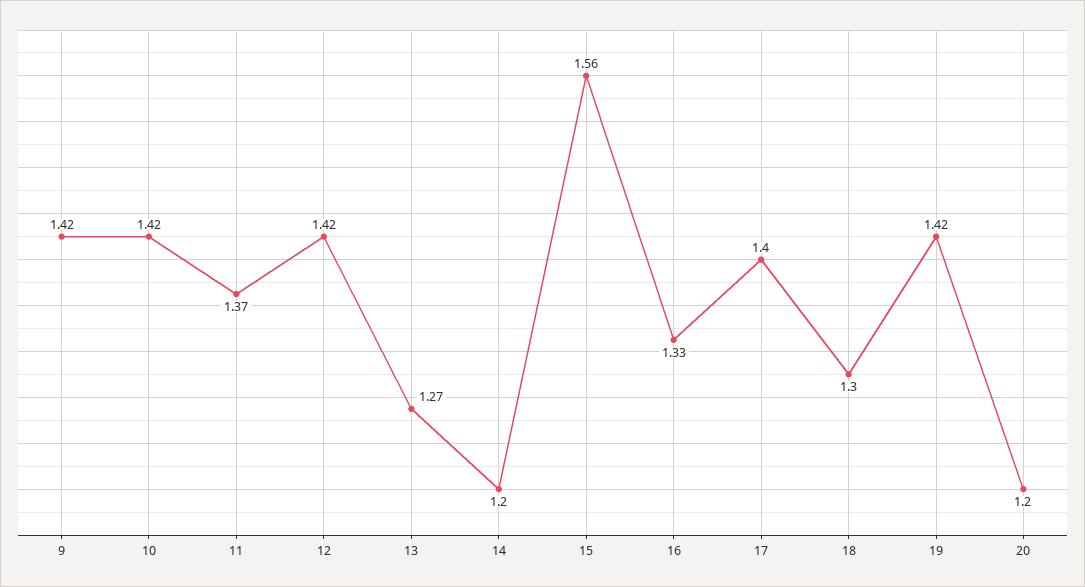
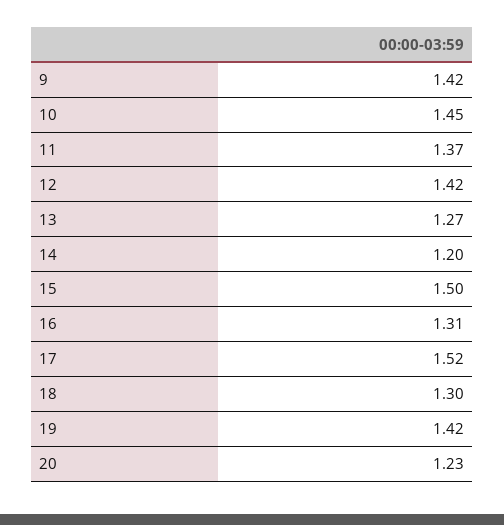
  {
    "9": 1.42,
-   "10": 1.42,
+   "10": 1.45,
    "11": 1.37,
    "12": 1.42,
    "13": 1.27,
    "14": 1.2,
-   "15": 1.56,
+   "15": 1.5,
-   "16": 1.33,
+   "16": 1.31,
-   "17": 1.4,
+   "17": 1.52,
    "18": 1.3,
    "19": 1.42,
-   "20": 1.2
+   "20": 1.23
  }

